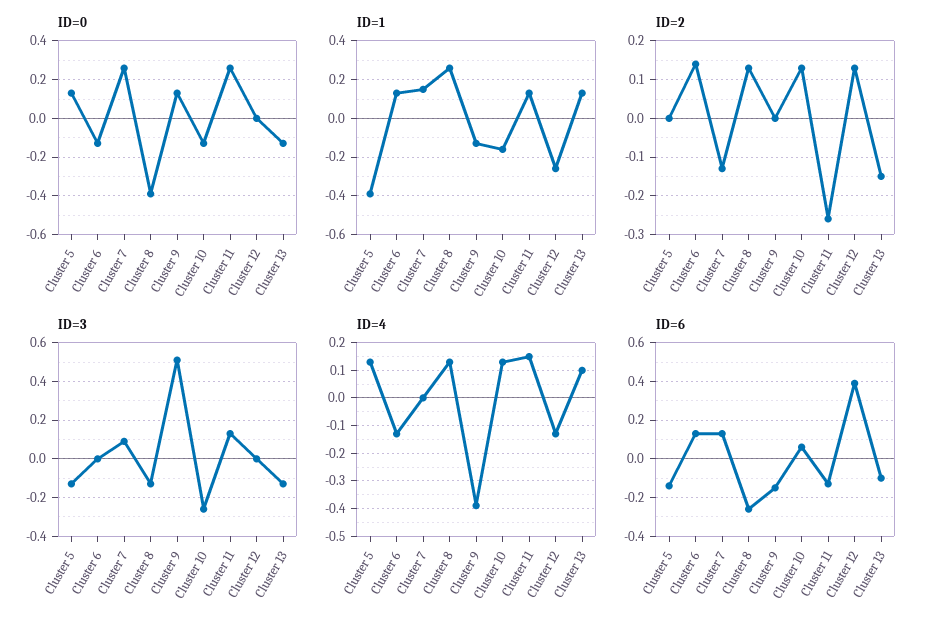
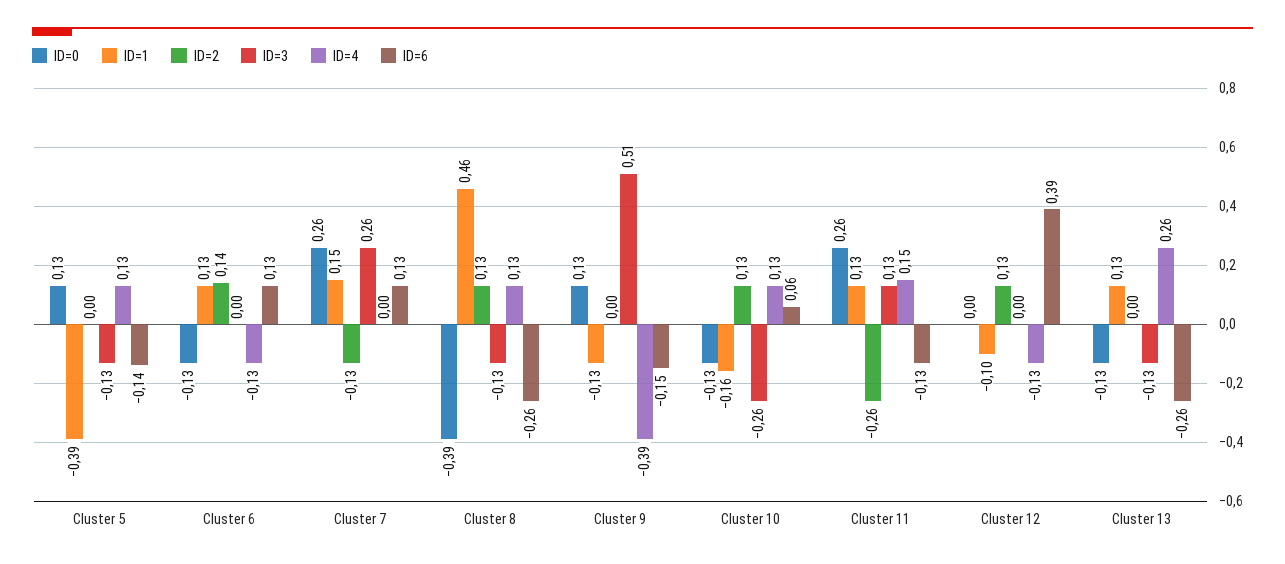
  {
    "ID=0": {
      "Cluster 5": 0.13,
      "Cluster 6": -0.13,
      "Cluster 7": 0.26,
      "Cluster 8": -0.39,
      "Cluster 9": 0.13,
      "Cluster 10": -0.13,
      "Cluster 11": 0.26,
      "Cluster 12": 0,
      "Cluster 13": -0.13
    },
    "ID=1": {
      "Cluster 5": -0.39,
      "Cluster 6": 0.13,
      "Cluster 7": 0.15,
-     "Cluster 8": 0.25,
+     "Cluster 8": 0.46,
      "Cluster 9": -0.13,
      "Cluster 10": -0.16,
      "Cluster 11": 0.13,
-     "Cluster 12": -0.25,
+     "Cluster 12": -0.1,
      "Cluster 13": 0.13
    },
    "ID=2": {
      "Cluster 5": 0,
      "Cluster 6": 0.14,
      "Cluster 7": -0.13,
      "Cluster 8": 0.13,
      "Cluster 9": 0,
      "Cluster 10": 0.13,
      "Cluster 11": -0.26,
      "Cluster 12": 0.13,
-     "Cluster 13": -0.15
+     "Cluster 13": 0
    },
    "ID=3": {
      "Cluster 5": -0.13,
      "Cluster 6": 0,
-     "Cluster 7": 0.1,
+     "Cluster 7": 0.26,
      "Cluster 8": -0.13,
      "Cluster 9": 0.51,
      "Cluster 10": -0.26,
      "Cluster 11": 0.13,
      "Cluster 12": 0,
      "Cluster 13": -0.13
    },
    "ID=4": {
      "Cluster 5": 0.13,
      "Cluster 6": -0.13,
      "Cluster 7": 0,
      "Cluster 8": 0.13,
      "Cluster 9": -0.39,
      "Cluster 10": 0.13,
      "Cluster 11": 0.15,
      "Cluster 12": -0.13,
-     "Cluster 13": 0.1
+     "Cluster 13": 0.26
    },
    "ID=6": {
      "Cluster 5": -0.14,
      "Cluster 6": 0.13,
      "Cluster 7": 0.13,
      "Cluster 8": -0.26,
      "Cluster 9": -0.15,
      "Cluster 10": 0.06,
      "Cluster 11": -0.13,
      "Cluster 12": 0.39,
-     "Cluster 13": -0.1
+     "Cluster 13": -0.26
    }
  }

